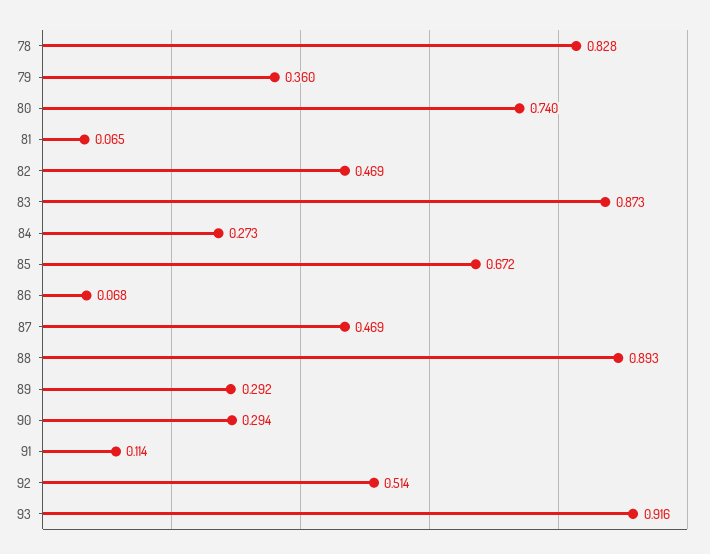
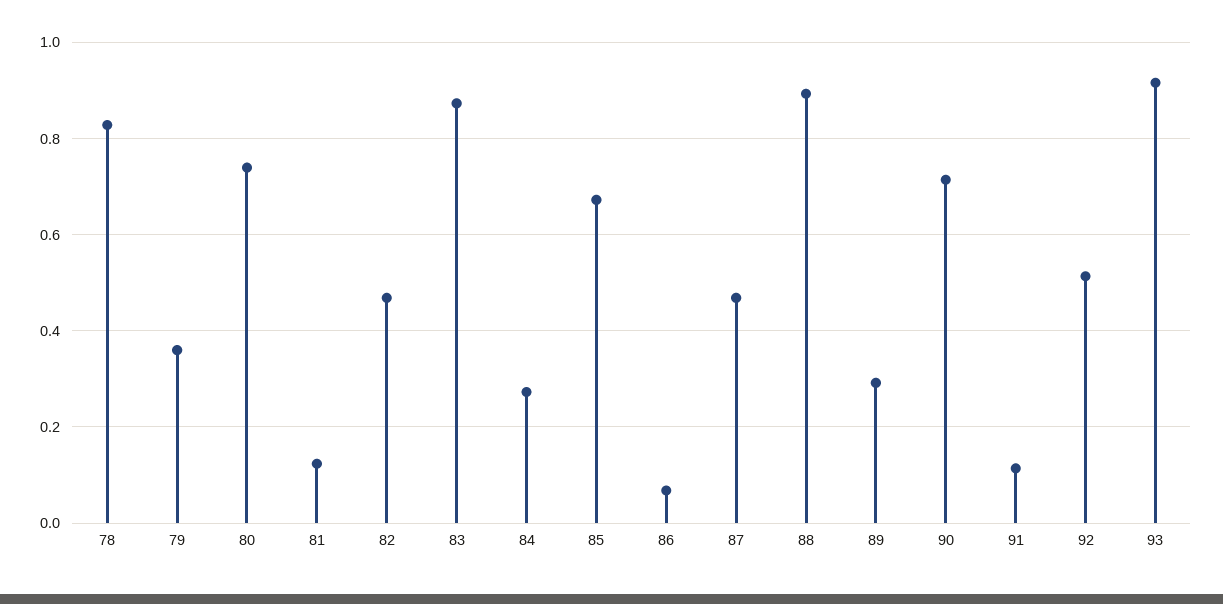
  {
    "78": 0.828,
    "79": 0.36,
    "80": 0.74,
-   "81": 0.065,
+   "81": 0.12,
    "82": 0.469,
    "83": 0.873,
    "84": 0.273,
    "85": 0.672,
    "86": 0.068,
    "87": 0.469,
    "88": 0.893,
    "89": 0.292,
-   "90": 0.294,
+   "90": 0.72,
    "91": 0.114,
    "92": 0.514,
    "93": 0.916
  }

